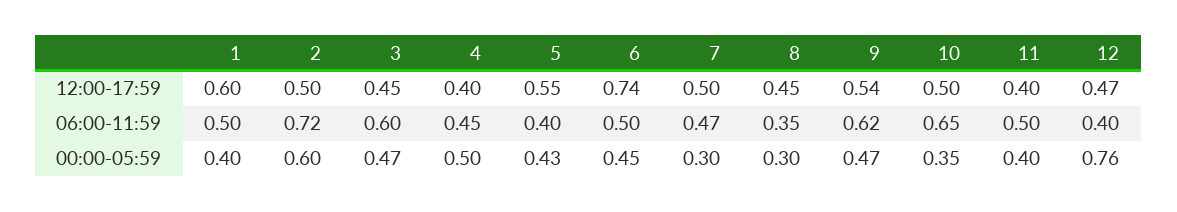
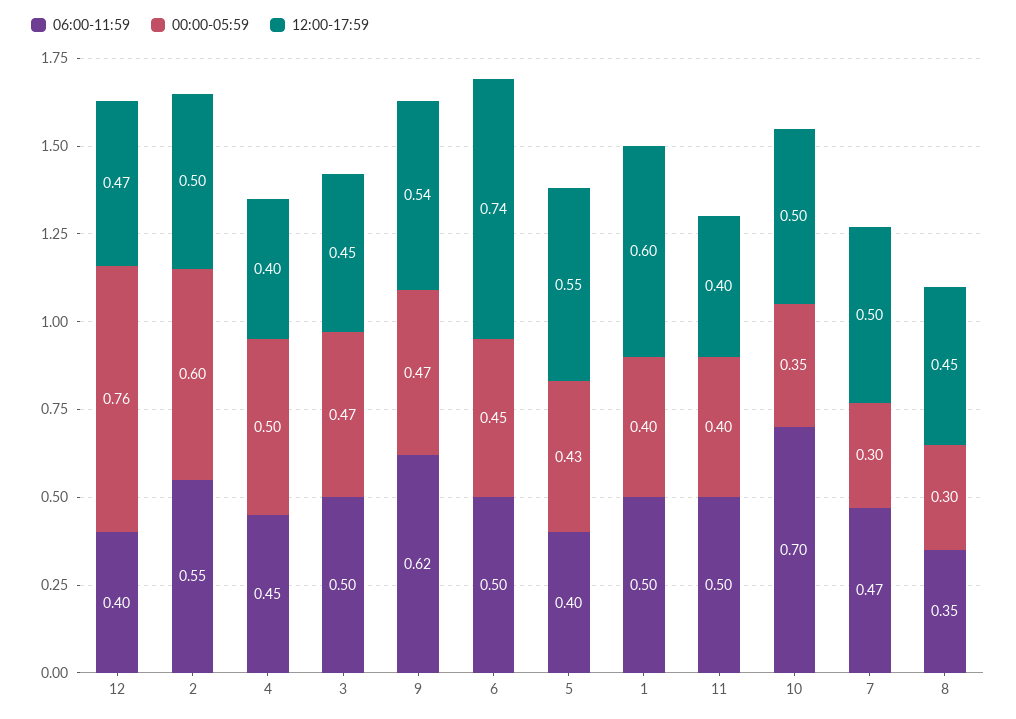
  {
    "12:00-17:59": {
      "1": 0.6,
      "2": 0.5,
      "3": 0.45,
      "4": 0.4,
      "5": 0.55,
      "6": 0.74,
      "7": 0.5,
      "8": 0.45,
      "9": 0.54,
      "10": 0.5,
      "11": 0.4,
      "12": 0.47
    },
    "06:00-11:59": {
      "1": 0.5,
-     "2": 0.72,
+     "2": 0.55,
-     "3": 0.6,
+     "3": 0.5,
      "4": 0.45,
      "5": 0.4,
      "6": 0.5,
      "7": 0.47,
      "8": 0.35,
      "9": 0.62,
-     "10": 0.65,
+     "10": 0.7,
      "11": 0.5,
      "12": 0.4
    },
    "00:00-05:59": {
      "1": 0.4,
      "2": 0.6,
      "3": 0.47,
      "4": 0.5,
      "5": 0.43,
      "6": 0.45,
      "7": 0.3,
      "8": 0.3,
      "9": 0.47,
      "10": 0.35,
      "11": 0.4,
      "12": 0.76
    }
  }

